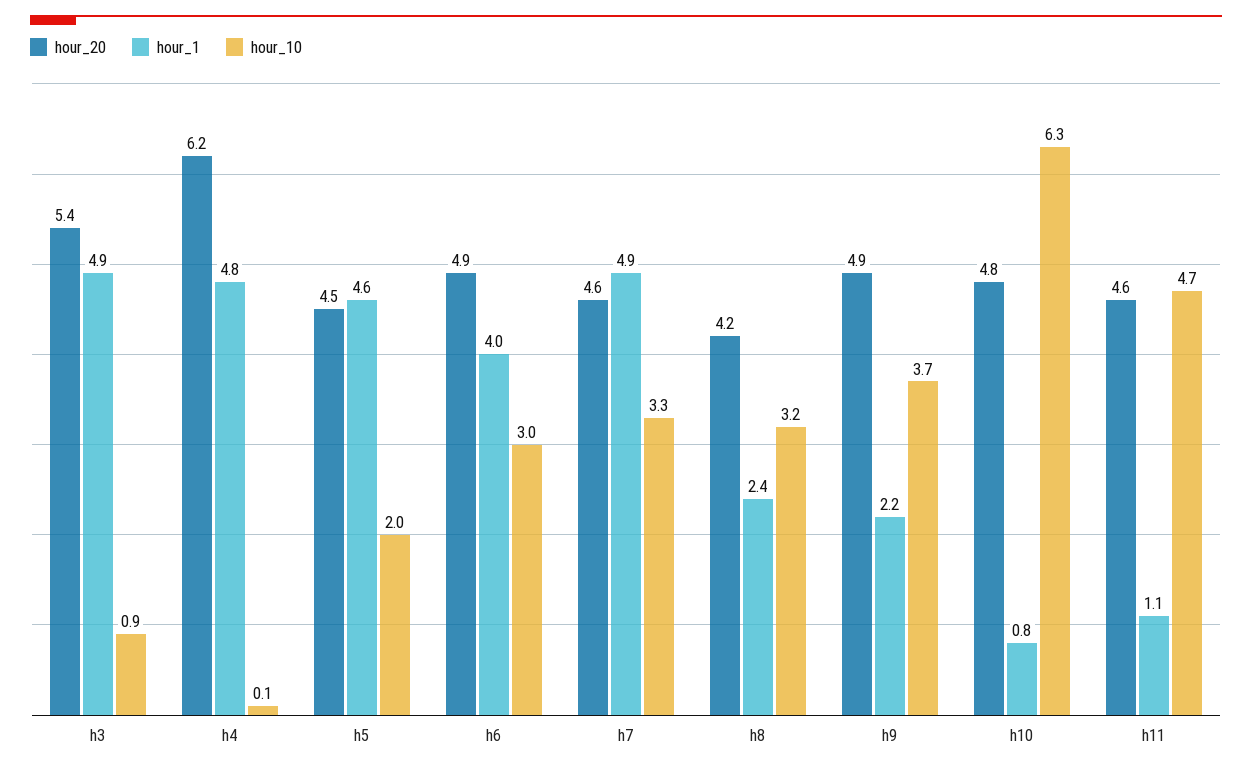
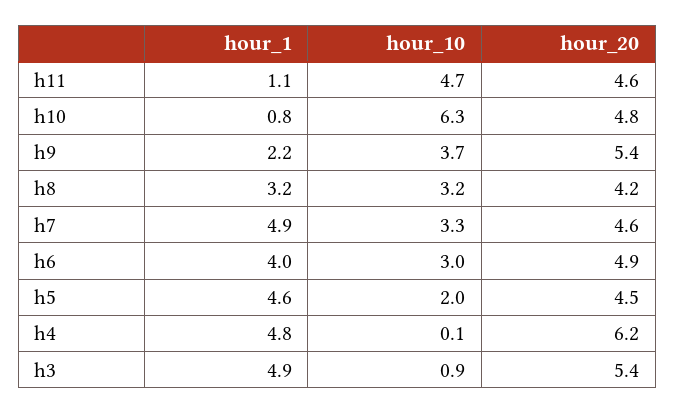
  {
    "hour_20": {
      "h3": 5.4,
      "h4": 6.2,
      "h5": 4.5,
      "h6": 4.9,
      "h7": 4.6,
      "h8": 4.2,
-     "h9": 4.9,
+     "h9": 5.4,
      "h10": 4.8,
      "h11": 4.6
    },
    "hour_1": {
      "h3": 4.9,
      "h4": 4.8,
      "h5": 4.6,
      "h6": 4,
      "h7": 4.9,
-     "h8": 2.4,
+     "h8": 3.2,
      "h9": 2.2,
      "h10": 0.8,
      "h11": 1.1
    },
    "hour_10": {
      "h3": 0.9,
      "h4": 0.1,
      "h5": 2,
      "h6": 3,
      "h7": 3.3,
      "h8": 3.2,
      "h9": 3.7,
      "h10": 6.3,
      "h11": 4.7
    }
  }

